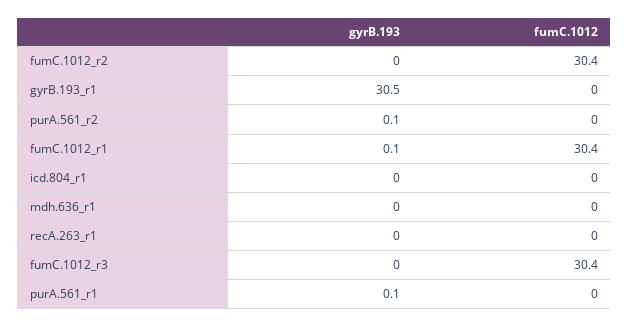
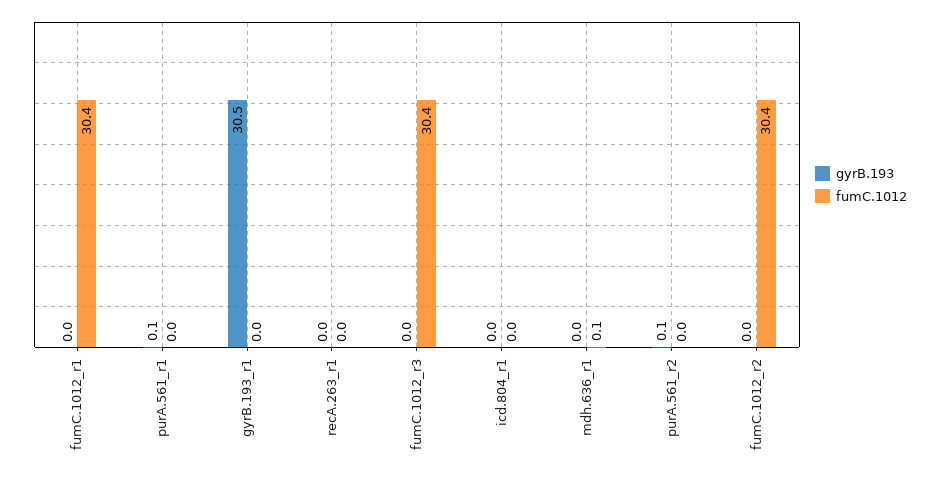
  {
    "gyrB.193": {
      "fumC.1012_r2": 0,
      "gyrB.193_r1": 30.5,
      "purA.561_r2": 0.1,
-     "fumC.1012_r1": 0.1,
+     "fumC.1012_r1": 0,
      "icd.804_r1": 0,
      "mdh.636_r1": 0,
      "recA.263_r1": 0,
      "fumC.1012_r3": 0,
      "purA.561_r1": 0.1
    },
    "fumC.1012": {
      "fumC.1012_r2": 30.4,
      "gyrB.193_r1": 0,
      "purA.561_r2": 0,
      "fumC.1012_r1": 30.4,
      "icd.804_r1": 0,
-     "mdh.636_r1": 0,
+     "mdh.636_r1": 0.1,
      "recA.263_r1": 0,
      "fumC.1012_r3": 30.4,
      "purA.561_r1": 0
    }
  }

